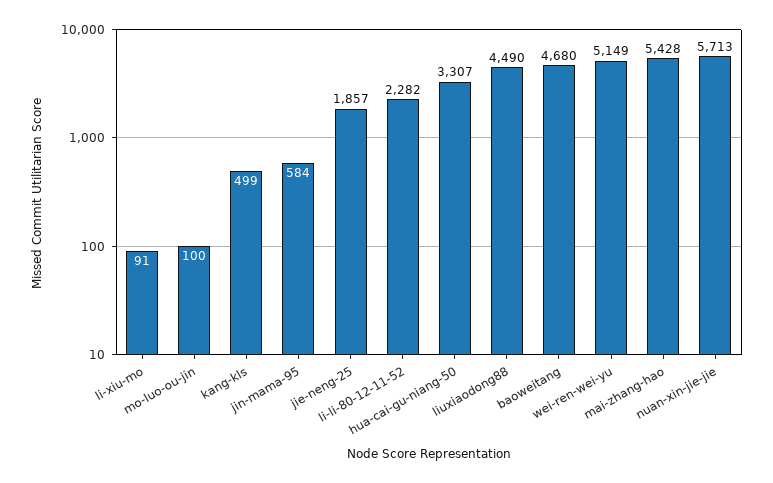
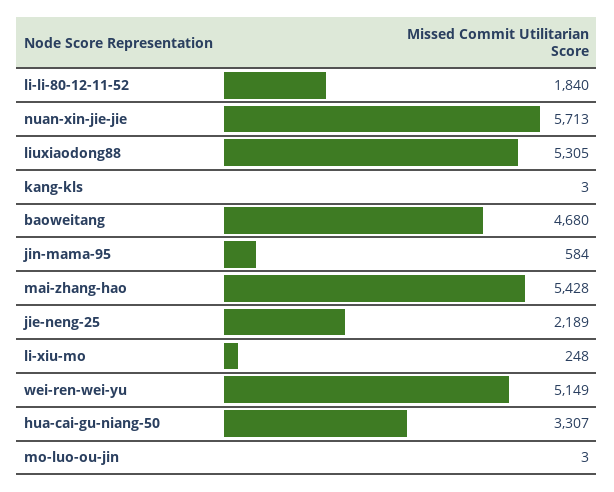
  {
-   "li-xiu-mo": 91,
+   "li-xiu-mo": 248,
-   "mo-luo-ou-jin": 100,
+   "mo-luo-ou-jin": 3,
-   "kang-kls": 499,
+   "kang-kls": 3,
    "jin-mama-95": 584,
-   "jie-neng-25": 1857,
+   "jie-neng-25": 2189,
-   "li-li-80-12-11-52": 2282,
+   "li-li-80-12-11-52": 1840,
    "hua-cai-gu-niang-50": 3307,
-   "liuxiaodong88": 4490,
+   "liuxiaodong88": 5305,
    "baoweitang": 4680,
    "wei-ren-wei-yu": 5149,
    "mai-zhang-hao": 5428,
    "nuan-xin-jie-jie": 5713
  }

